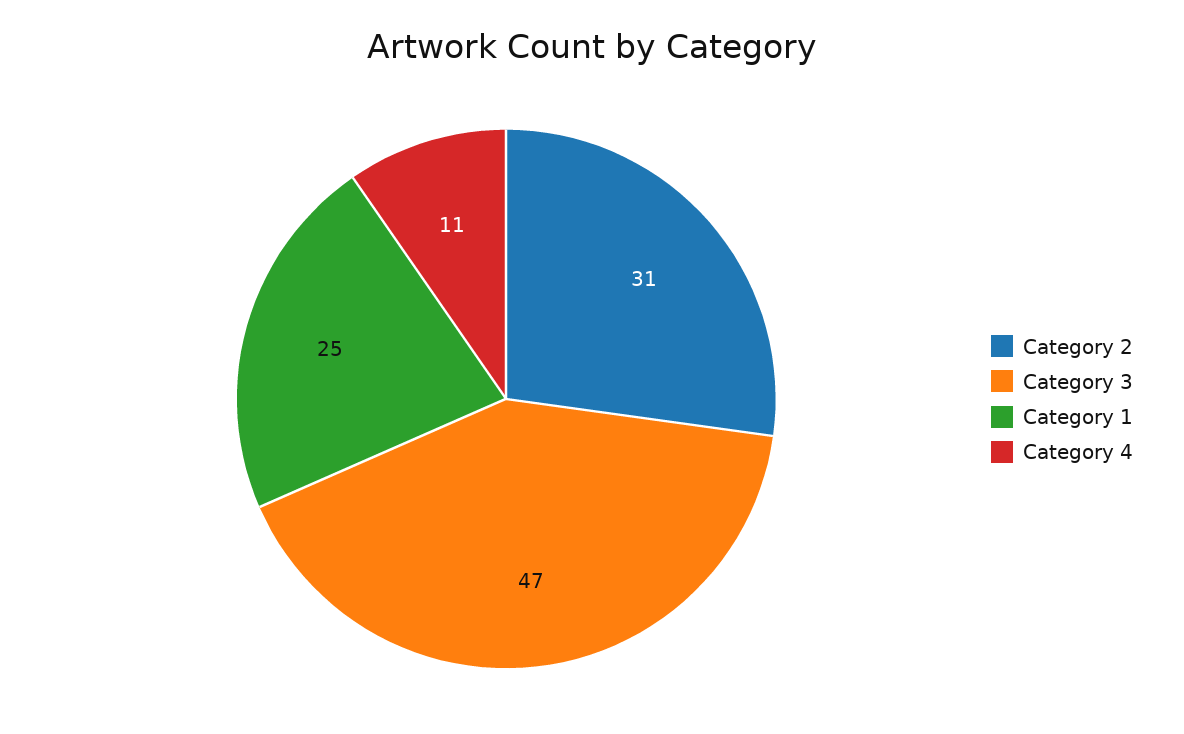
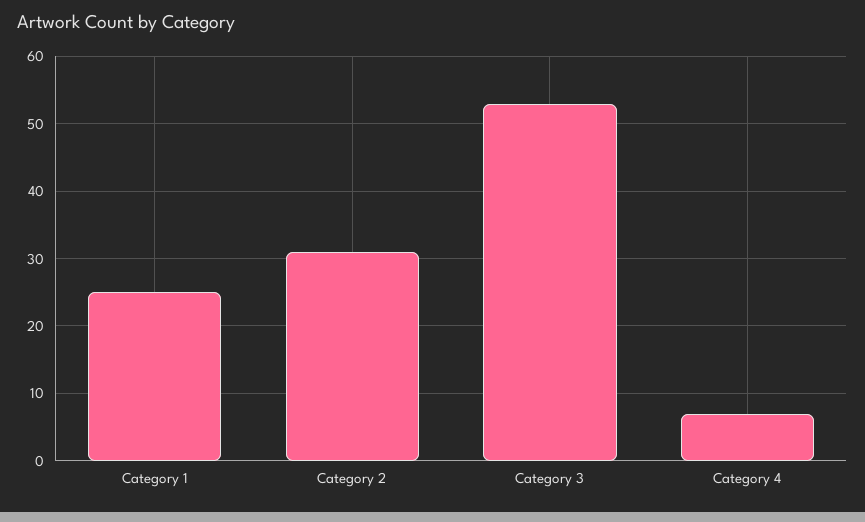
  {
    "Category 2": 31,
-   "Category 3": 47,
+   "Category 3": 53,
    "Category 1": 25,
-   "Category 4": 11
+   "Category 4": 7
  }

